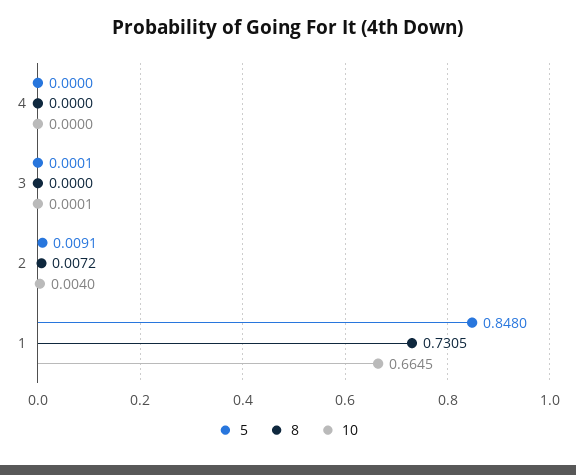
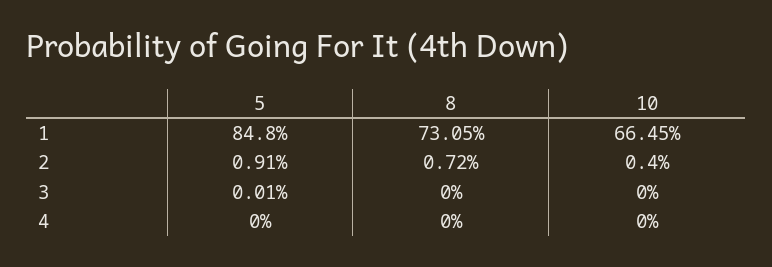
  {
    "5": {
      "4": 0,
      "3": 0.0001,
      "2": 0.0091,
      "1": 0.848
    },
    "8": {
      "4": 0,
      "3": 0,
      "2": 0.0072,
      "1": 0.7305
    },
    "10": {
      "4": 0,
-     "3": 0.0001,
+     "3": 0,
      "2": 0.004,
      "1": 0.6645
    }
  }

